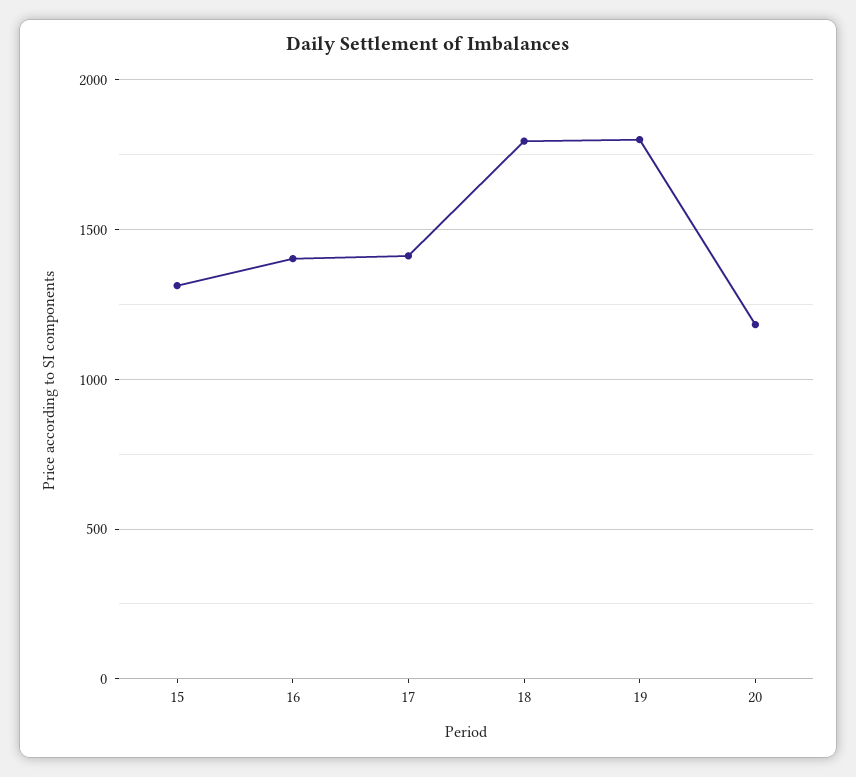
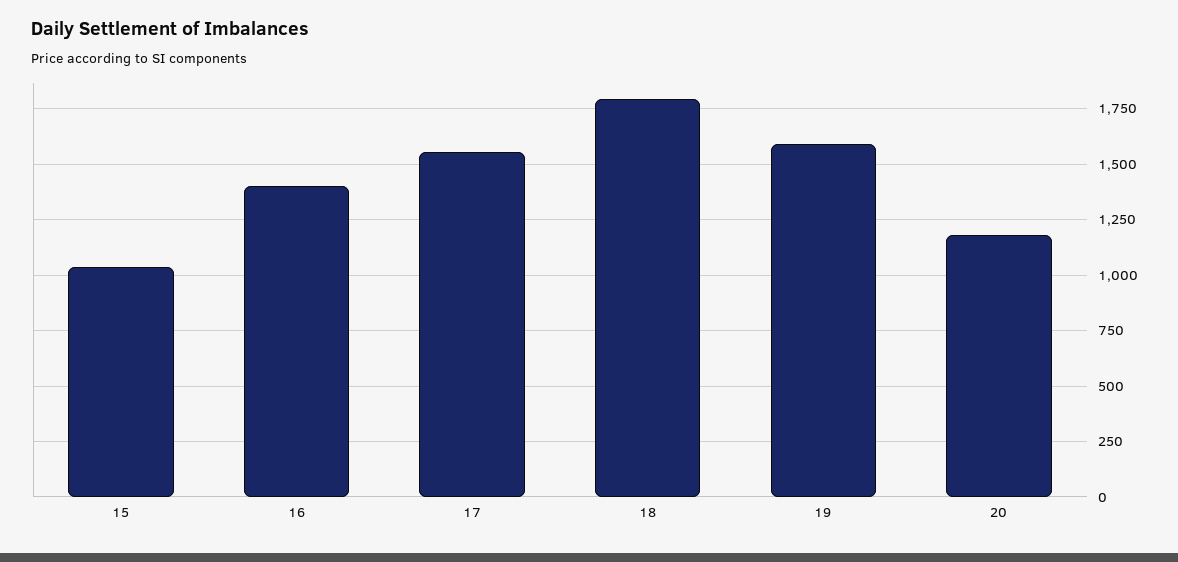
  {
-   "15": 1300,
+   "15": 1050,
    "16": 1400,
-   "17": 1400,
+   "17": 1550,
    "18": 1800,
-   "19": 1800,
+   "19": 1600,
    "20": 1200
  }

